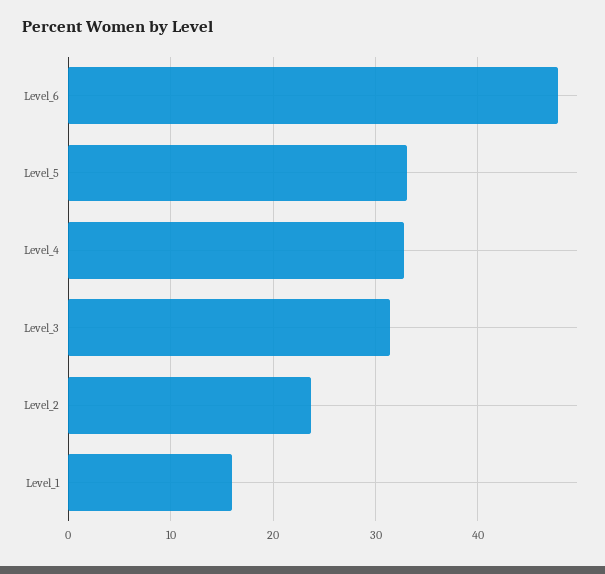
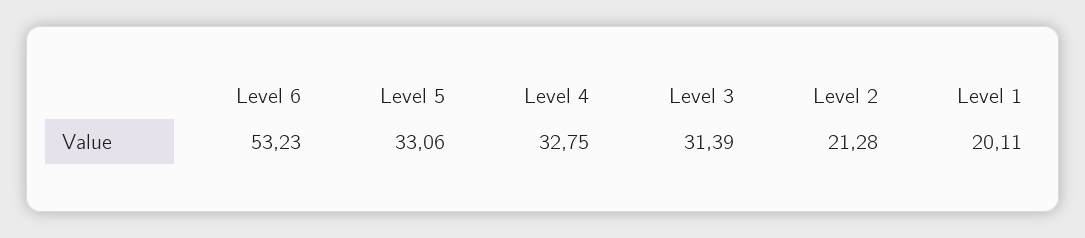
  {
-   "Level_6": 48,
+   "Level_6": 53.23,
    "Level_5": 33.06,
    "Level_4": 32.75,
    "Level_3": 31.39,
-   "Level_2": 24,
+   "Level_2": 21.28,
-   "Level_1": 16
+   "Level_1": 20.11
  }

